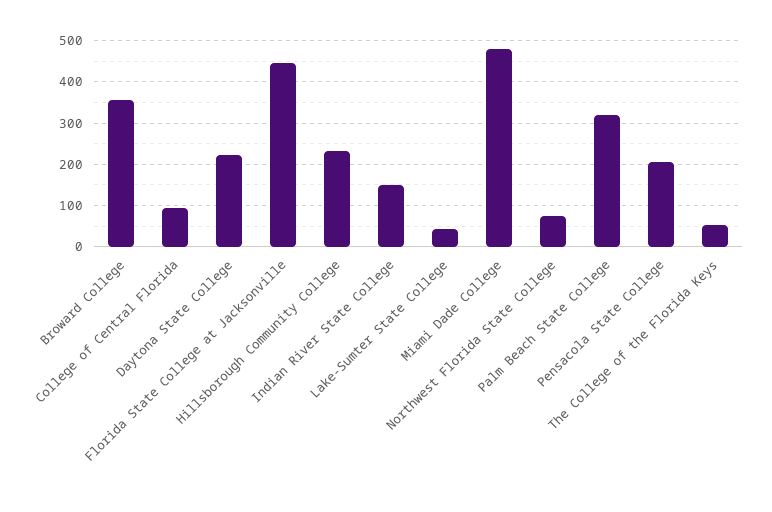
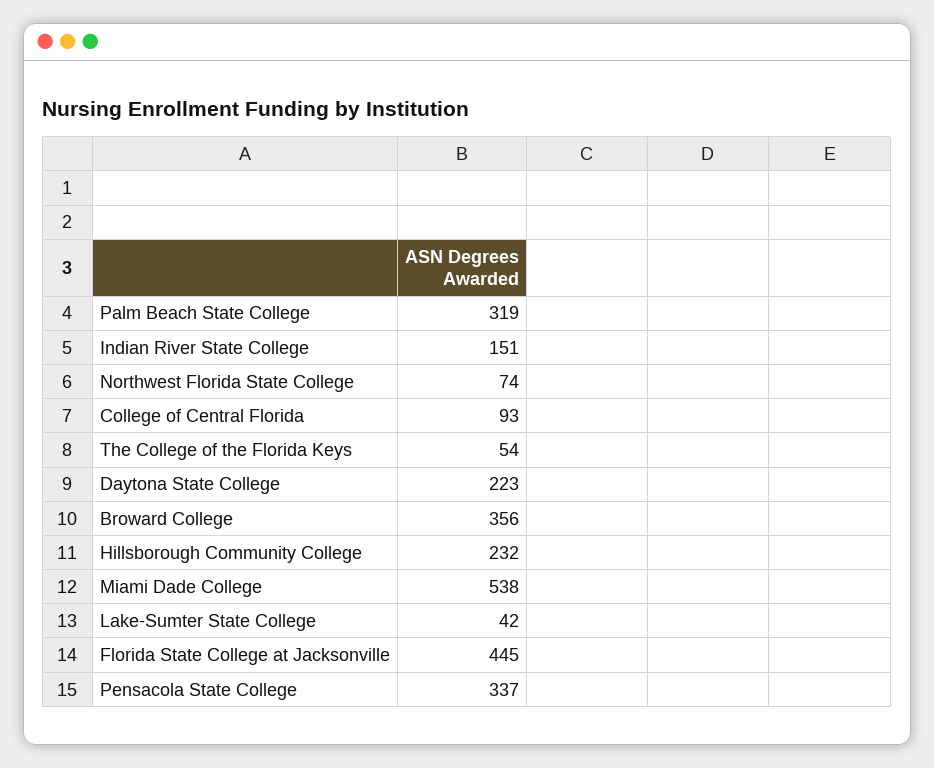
  {
    "Broward College": 356,
    "College of Central Florida": 93,
    "Daytona State College": 223,
    "Florida State College at Jacksonville": 445,
    "Hillsborough Community College": 232,
    "Indian River State College": 151,
    "Lake-Sumter State College": 42,
-   "Miami Dade College": 480,
+   "Miami Dade College": 538,
    "Northwest Florida State College": 74,
    "Palm Beach State College": 319,
-   "Pensacola State College": 200,
+   "Pensacola State College": 337,
    "The College of the Florida Keys": 54
  }

